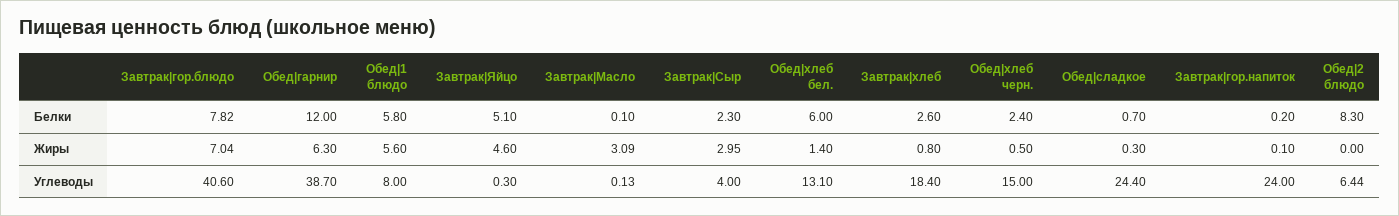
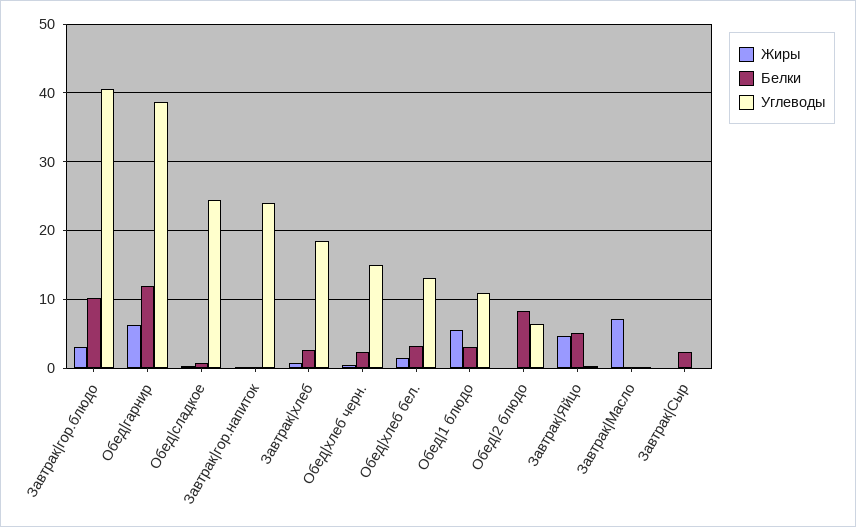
  {
    "Белки": {
-     "Завтрак|гор.блюдо": 7.82,
+     "Завтрак|гор.блюдо": 10,
      "Обед|гарнир": 12,
-     "Обед|1 блюдо": 5.8,
+     "Обед|1 блюдо": 3,
      "Завтрак|Яйцо": 5.1,
      "Завтрак|Масло": 0.1,
      "Завтрак|Сыр": 2.3,
-     "Обед|хлеб бел.": 6,
+     "Обед|хлеб бел.": 3,
      "Завтрак|хлеб": 2.6,
      "Обед|хлеб черн.": 2.4,
      "Обед|сладкое": 0.7,
      "Завтрак|гор.напиток": 0.2,
      "Обед|2 блюдо": 8.3
    },
    "Жиры": {
-     "Завтрак|гор.блюдо": 7.04,
+     "Завтрак|гор.блюдо": 3,
      "Обед|гарнир": 6.3,
      "Обед|1 блюдо": 5.6,
      "Завтрак|Яйцо": 4.6,
-     "Завтрак|Масло": 3.09,
+     "Завтрак|Масло": 7,
-     "Завтрак|Сыр": 2.95,
+     "Завтрак|Сыр": 0,
      "Обед|хлеб бел.": 1.4,
      "Завтрак|хлеб": 0.8,
      "Обед|хлеб черн.": 0.5,
      "Обед|сладкое": 0.3,
      "Завтрак|гор.напиток": 0.1,
      "Обед|2 блюдо": 0
    },
    "Углеводы": {
      "Завтрак|гор.блюдо": 40.6,
      "Обед|гарнир": 38.7,
-     "Обед|1 блюдо": 8,
+     "Обед|1 блюдо": 11,
      "Завтрак|Яйцо": 0.3,
      "Завтрак|Масло": 0.13,
-     "Завтрак|Сыр": 4,
+     "Завтрак|Сыр": 0,
      "Обед|хлеб бел.": 13.1,
      "Завтрак|хлеб": 18.4,
      "Обед|хлеб черн.": 15,
      "Обед|сладкое": 24.4,
      "Завтрак|гор.напиток": 24,
      "Обед|2 блюдо": 6.44
    }
  }

